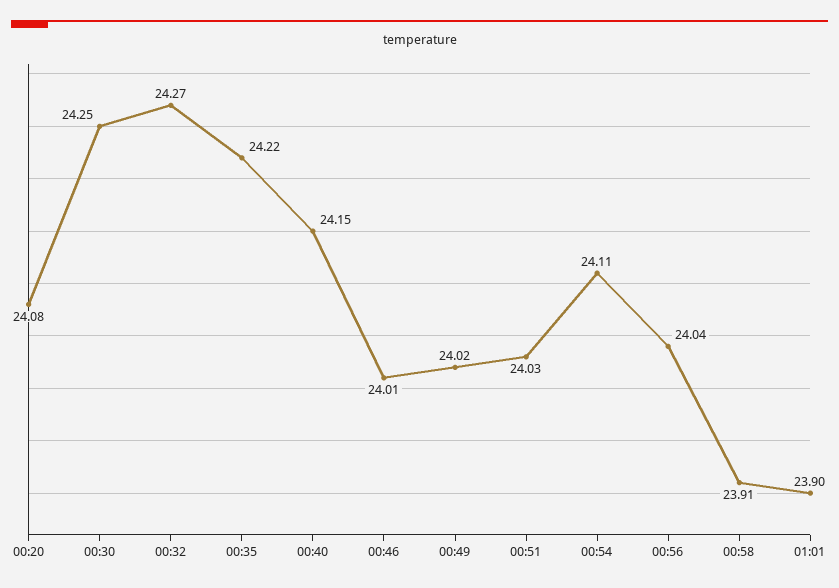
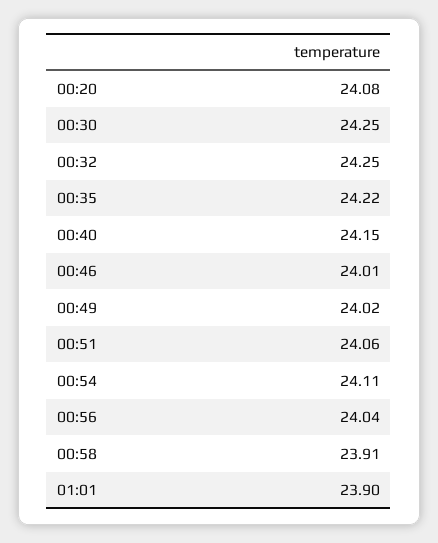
  {
    "00:20": 24.08,
    "00:30": 24.25,
-   "00:32": 24.27,
+   "00:32": 24.25,
    "00:35": 24.22,
    "00:40": 24.15,
    "00:46": 24.01,
    "00:49": 24.02,
-   "00:51": 24.03,
+   "00:51": 24.06,
    "00:54": 24.11,
    "00:56": 24.04,
    "00:58": 23.91,
    "01:01": 23.9
  }

